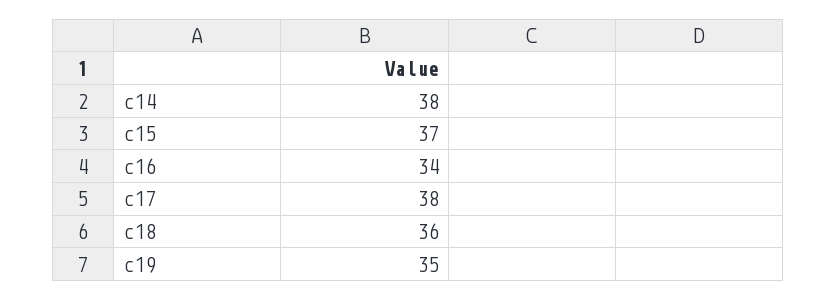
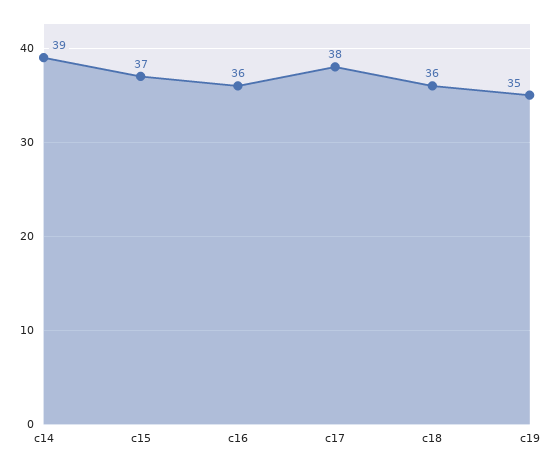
  {
-   "c14": 38,
+   "c14": 39,
    "c15": 37,
-   "c16": 34,
+   "c16": 36,
    "c17": 38,
    "c18": 36,
    "c19": 35
  }

